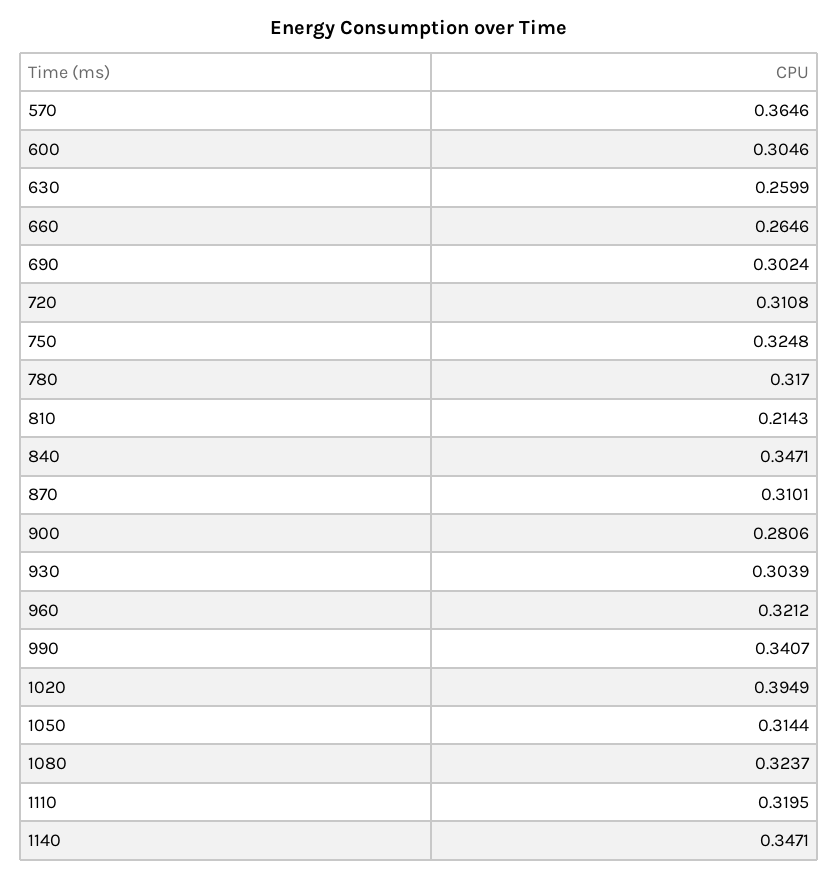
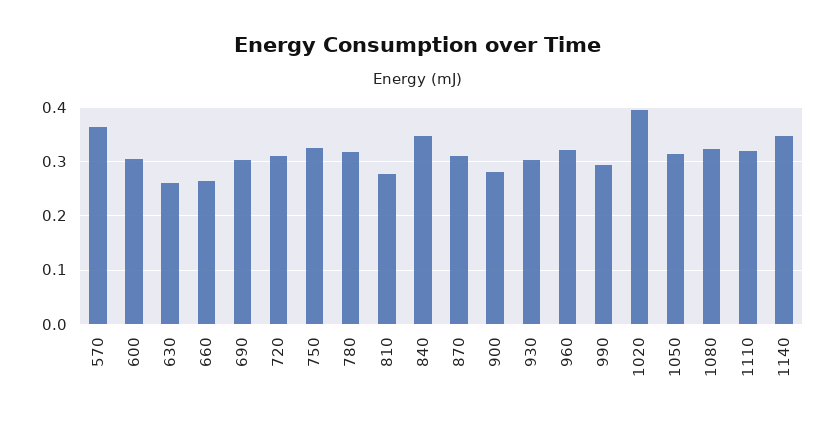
  {
    "570": 0.3646,
    "600": 0.3046,
    "630": 0.2599,
    "660": 0.2646,
    "690": 0.3024,
    "720": 0.3108,
    "750": 0.3248,
    "780": 0.317,
-   "810": 0.2143,
+   "810": 0.28,
    "840": 0.3471,
    "870": 0.3101,
    "900": 0.2806,
    "930": 0.3039,
    "960": 0.3212,
-   "990": 0.3407,
+   "990": 0.3,
    "1020": 0.3949,
    "1050": 0.3144,
    "1080": 0.3237,
    "1110": 0.3195,
    "1140": 0.3471
  }

